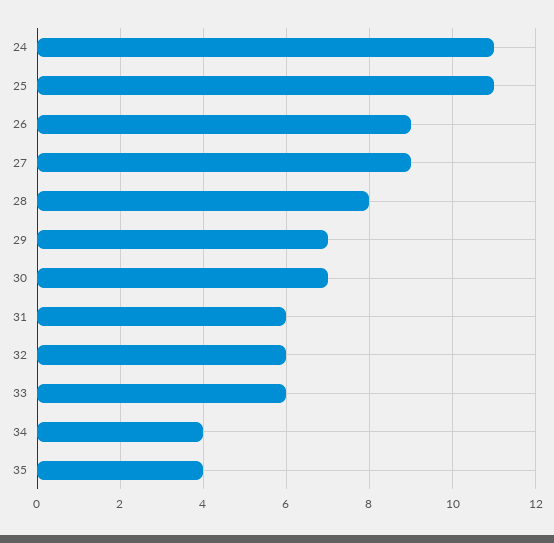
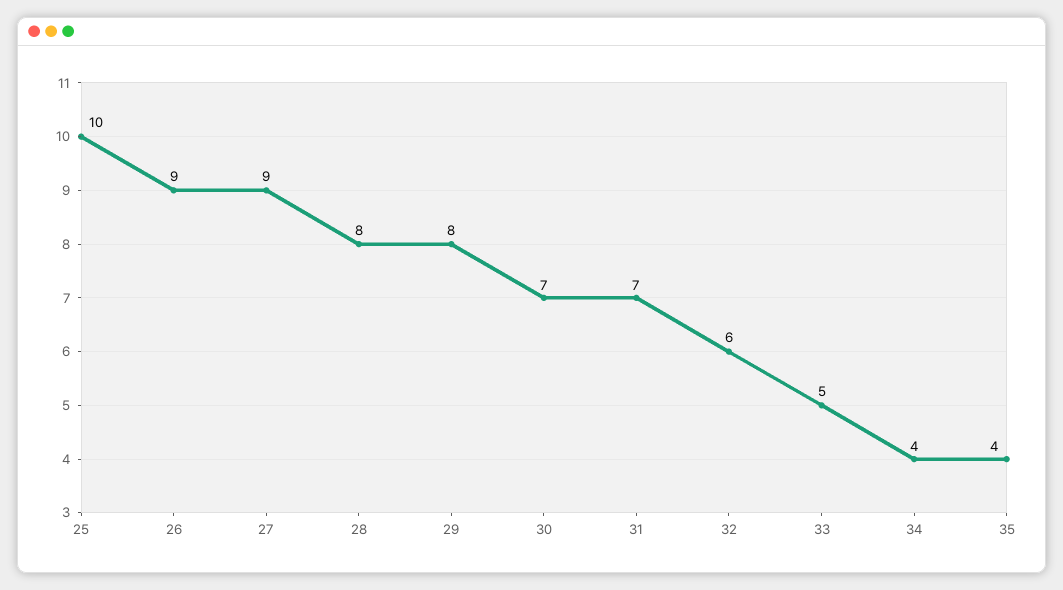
  {
-   "24": 11,
-   "25": 11,
+   "25": 10,
    "26": 9,
    "27": 9,
    "28": 8,
-   "29": 7,
+   "29": 8,
    "30": 7,
-   "31": 6,
+   "31": 7,
    "32": 6,
-   "33": 6,
+   "33": 5,
    "34": 4,
    "35": 4
  }

